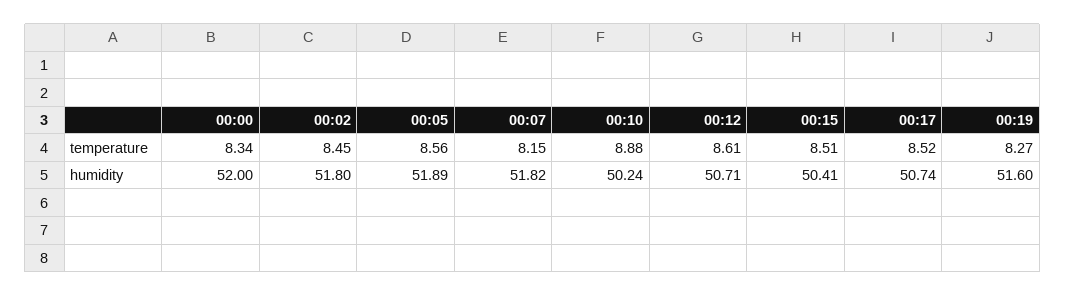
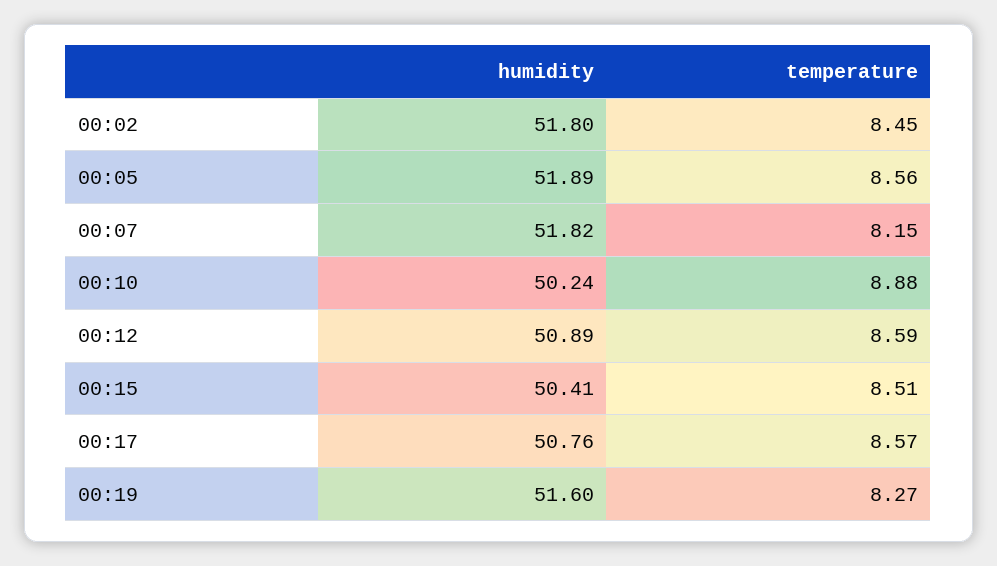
  {
-   "00:00": {
-     "temperature": 8.34,
-     "humidity": 52
-   },
    "00:02": {
      "temperature": 8.45,
      "humidity": 51.8
    },
    "00:05": {
      "temperature": 8.56,
      "humidity": 51.89
    },
    "00:07": {
      "temperature": 8.15,
      "humidity": 51.82
    },
    "00:10": {
      "temperature": 8.88,
      "humidity": 50.24
    },
    "00:12": {
-     "temperature": 8.61,
+     "temperature": 8.59,
-     "humidity": 50.71
+     "humidity": 50.89
    },
    "00:15": {
      "temperature": 8.51,
      "humidity": 50.41
    },
    "00:17": {
-     "temperature": 8.52,
+     "temperature": 8.57,
-     "humidity": 50.74
+     "humidity": 50.76
    },
    "00:19": {
      "temperature": 8.27,
      "humidity": 51.6
    }
  }

